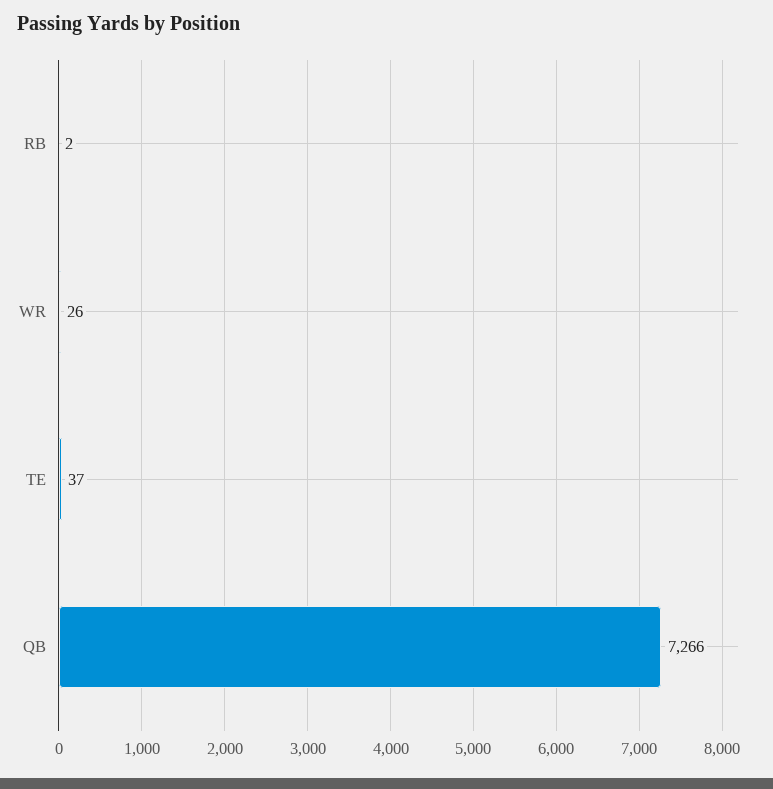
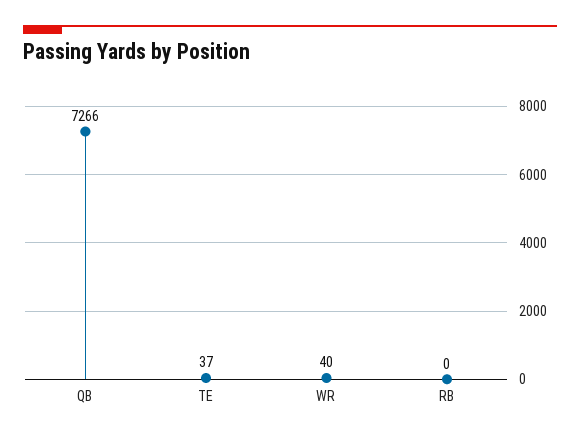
  {
-   "RB": 2,
+   "RB": 0,
-   "WR": 26,
+   "WR": 40,
    "TE": 37,
    "QB": 7266
  }

